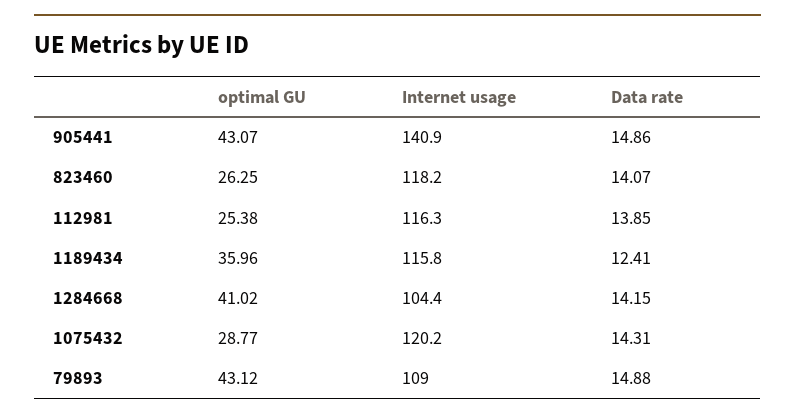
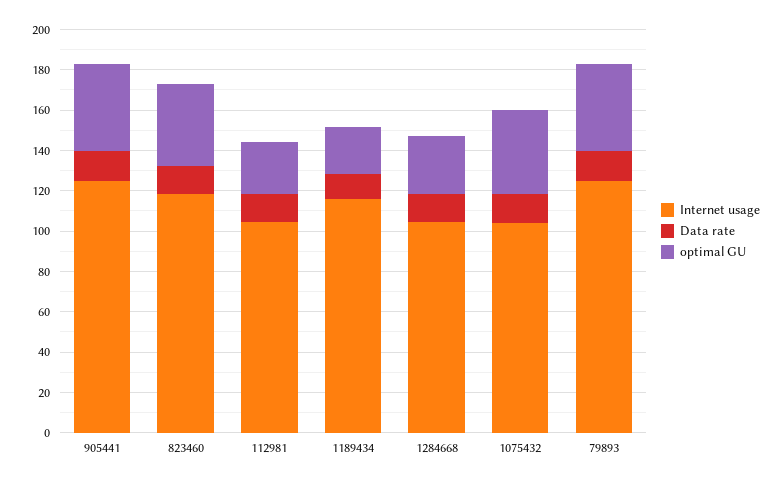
  {
    "optimal GU": {
      "905441": 43.07,
-     "823460": 26.25,
+     "823460": 40,
      "112981": 25.38,
-     "1189434": 35.96,
+     "1189434": 25,
-     "1284668": 41.02,
+     "1284668": 30,
-     "1075432": 28.77,
+     "1075432": 40,
      "79893": 43.12
    },
    "Internet usage": {
-     "905441": 140.9,
+     "905441": 125,
      "823460": 118.2,
-     "112981": 116.3,
+     "112981": 105,
      "1189434": 115.8,
      "1284668": 104.4,
-     "1075432": 120.2,
+     "1075432": 105,
-     "79893": 109
+     "79893": 125
    },
    "Data rate": {
      "905441": 14.86,
      "823460": 14.07,
      "112981": 13.85,
      "1189434": 12.41,
      "1284668": 14.15,
      "1075432": 14.31,
      "79893": 14.88
    }
  }

